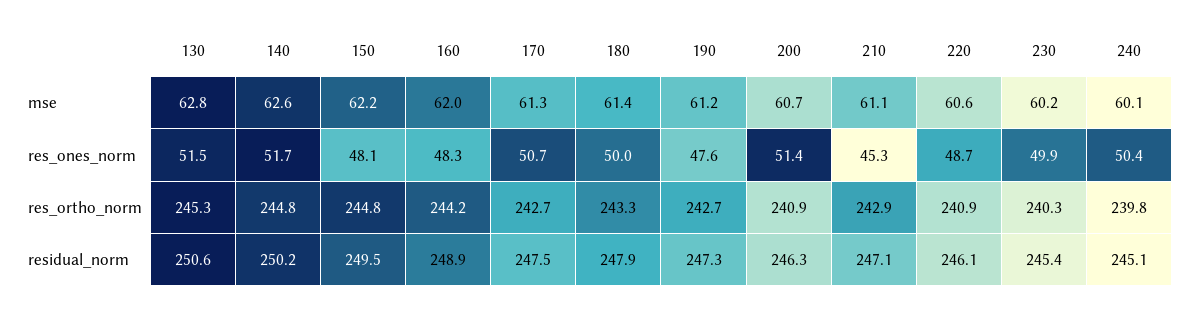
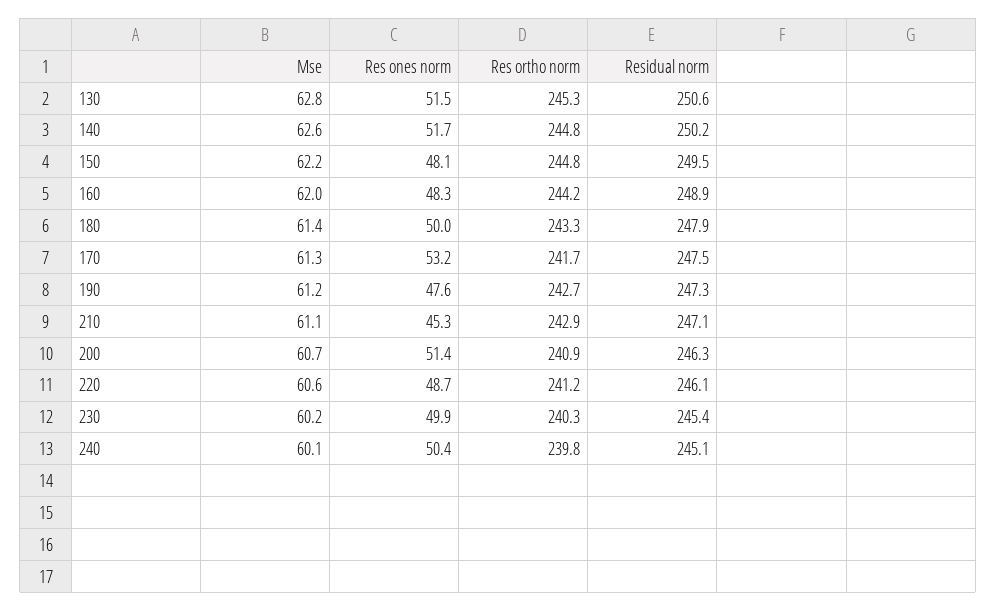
  {
    "130": {
      "mse": 62.8,
      "res_ones_norm": 51.5,
      "res_ortho_norm": 245.3,
      "residual_norm": 250.6
    },
    "140": {
      "mse": 62.6,
      "res_ones_norm": 51.7,
      "res_ortho_norm": 244.8,
      "residual_norm": 250.2
    },
    "150": {
      "mse": 62.2,
      "res_ones_norm": 48.1,
      "res_ortho_norm": 244.8,
      "residual_norm": 249.5
    },
    "160": {
      "mse": 62,
      "res_ones_norm": 48.3,
      "res_ortho_norm": 244.2,
      "residual_norm": 248.9
    },
    "170": {
      "mse": 61.3,
-     "res_ones_norm": 50.7,
+     "res_ones_norm": 53.2,
-     "res_ortho_norm": 242.7,
+     "res_ortho_norm": 241.7,
      "residual_norm": 247.5
    },
    "180": {
      "mse": 61.4,
      "res_ones_norm": 50,
      "res_ortho_norm": 243.3,
      "residual_norm": 247.9
    },
    "190": {
      "mse": 61.2,
      "res_ones_norm": 47.6,
      "res_ortho_norm": 242.7,
      "residual_norm": 247.3
    },
    "200": {
      "mse": 60.7,
      "res_ones_norm": 51.4,
      "res_ortho_norm": 240.9,
      "residual_norm": 246.3
    },
    "210": {
      "mse": 61.1,
      "res_ones_norm": 45.3,
      "res_ortho_norm": 242.9,
      "residual_norm": 247.1
    },
    "220": {
      "mse": 60.6,
      "res_ones_norm": 48.7,
-     "res_ortho_norm": 240.9,
+     "res_ortho_norm": 241.2,
      "residual_norm": 246.1
    },
    "230": {
      "mse": 60.2,
      "res_ones_norm": 49.9,
      "res_ortho_norm": 240.3,
      "residual_norm": 245.4
    },
    "240": {
      "mse": 60.1,
      "res_ones_norm": 50.4,
      "res_ortho_norm": 239.8,
      "residual_norm": 245.1
    }
  }

